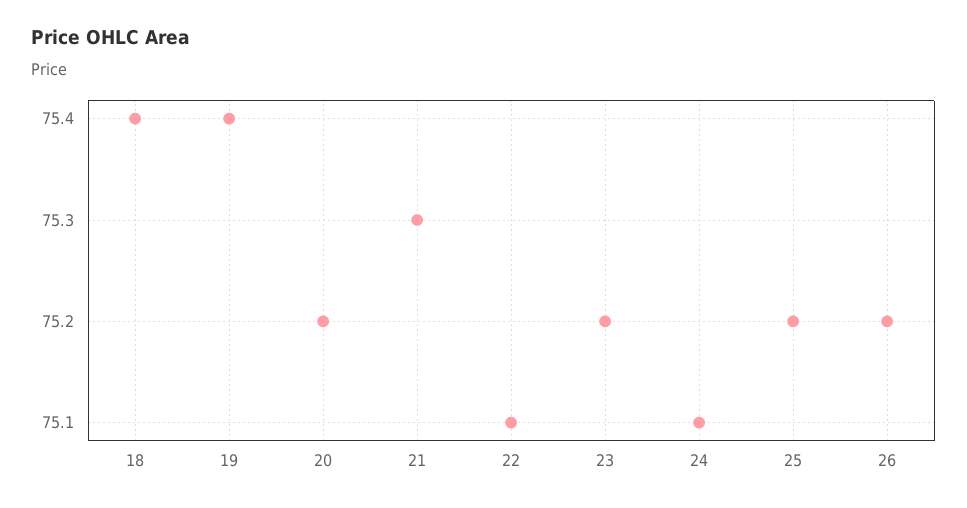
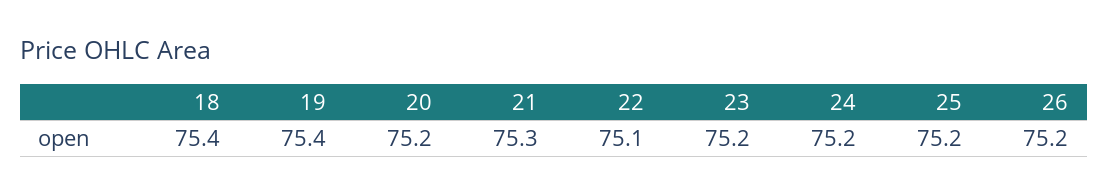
  {
    "18": 75.4,
    "19": 75.4,
    "20": 75.2,
    "21": 75.3,
    "22": 75.1,
    "23": 75.2,
-   "24": 75.1,
+   "24": 75.2,
    "25": 75.2,
    "26": 75.2
  }

